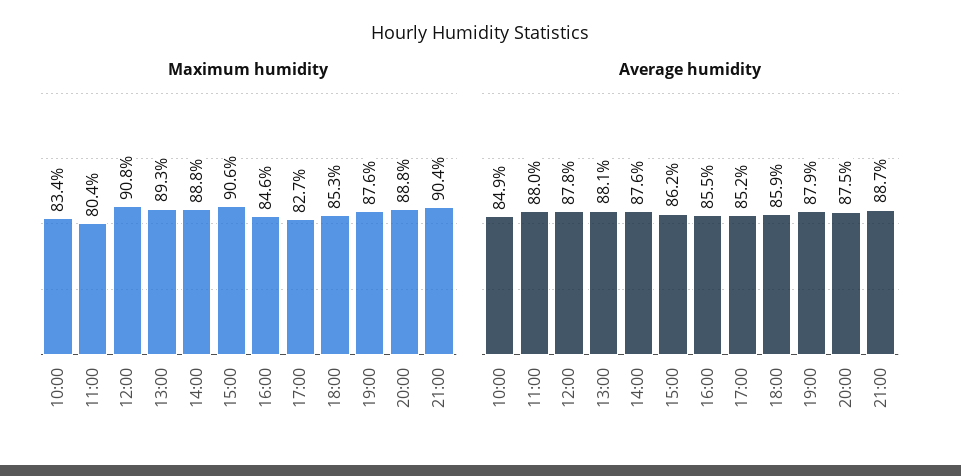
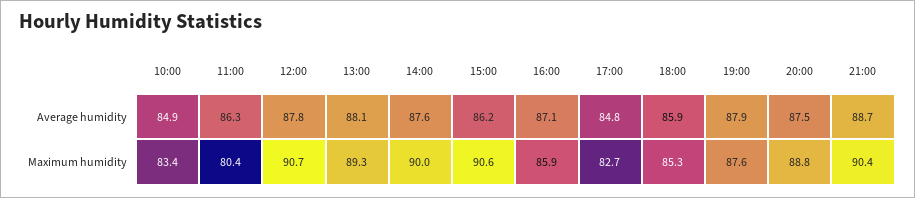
  {
    "Maximum humidity": {
      "10:00": 83.4,
      "11:00": 80.4,
-     "12:00": 90.8,
+     "12:00": 90.7,
      "13:00": 89.3,
-     "14:00": 88.8,
+     "14:00": 90,
      "15:00": 90.6,
-     "16:00": 84.6,
+     "16:00": 85.9,
      "17:00": 82.7,
      "18:00": 85.3,
      "19:00": 87.6,
      "20:00": 88.8,
      "21:00": 90.4
    },
    "Average humidity": {
      "10:00": 84.9,
-     "11:00": 88,
+     "11:00": 86.3,
      "12:00": 87.8,
      "13:00": 88.1,
      "14:00": 87.6,
      "15:00": 86.2,
-     "16:00": 85.5,
+     "16:00": 87.1,
-     "17:00": 85.2,
+     "17:00": 84.8,
      "18:00": 85.9,
      "19:00": 87.9,
      "20:00": 87.5,
      "21:00": 88.7
    }
  }

